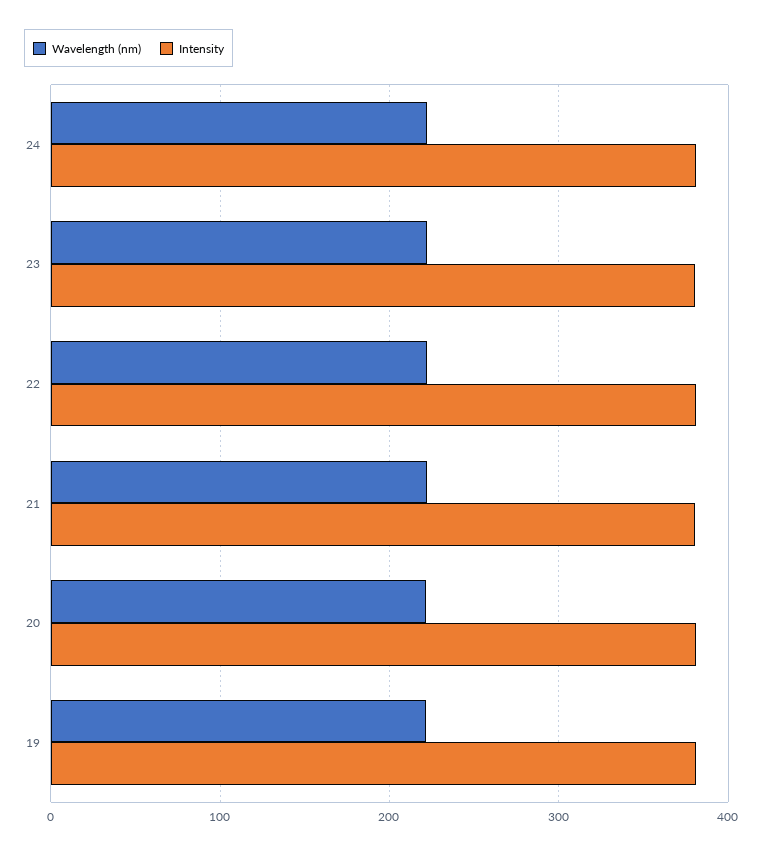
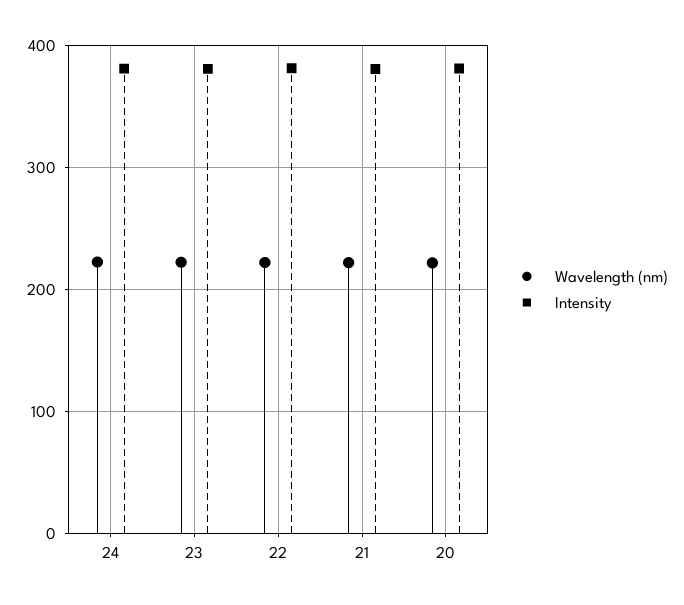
  {
    "Wavelength (nm)": {
      "24": 220,
      "23": 220,
      "22": 220,
      "21": 220,
-     "20": 220,
+     "20": 220
-     "19": 220
    },
    "Intensity": {
      "24": 380,
      "23": 380,
      "22": 380,
      "21": 380,
-     "20": 380,
+     "20": 380
-     "19": 380
    }
  }

